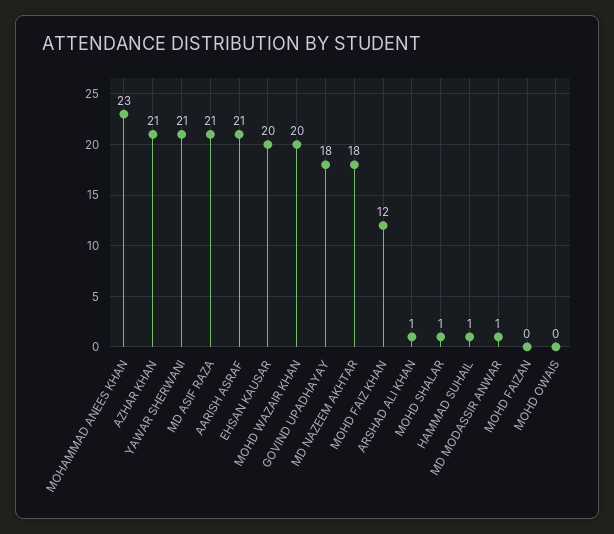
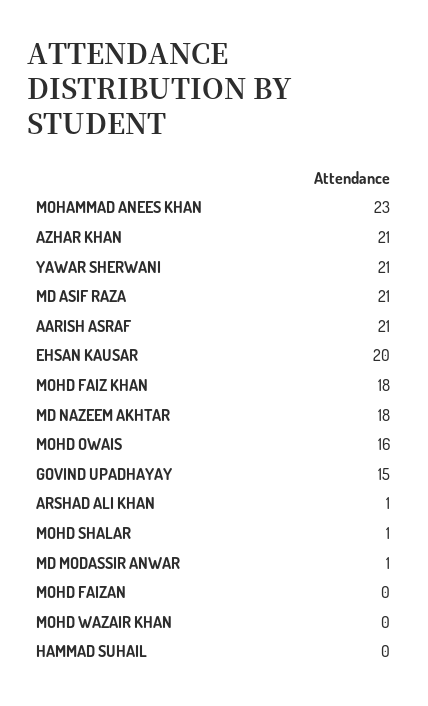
  {
    "MOHAMMAD ANEES KHAN": 23,
    "AZHAR KHAN": 21,
    "YAWAR SHERWANI": 21,
    "MD ASIF RAZA": 21,
    "AARISH ASRAF": 21,
    "EHSAN KAUSAR": 20,
-   "MOHD WAZAIR KHAN": 20,
+   "MOHD WAZAIR KHAN": 0,
-   "GOVIND UPADHAYAY": 18,
+   "GOVIND UPADHAYAY": 15,
    "MD NAZEEM AKHTAR": 18,
-   "MOHD FAIZ KHAN": 12,
+   "MOHD FAIZ KHAN": 18,
    "ARSHAD ALI KHAN": 1,
    "MOHD SHALAR": 1,
-   "HAMMAD SUHAIL": 1,
+   "HAMMAD SUHAIL": 0,
    "MD MODASSIR ANWAR": 1,
    "MOHD FAIZAN": 0,
-   "MOHD OWAIS": 0
+   "MOHD OWAIS": 16
  }

